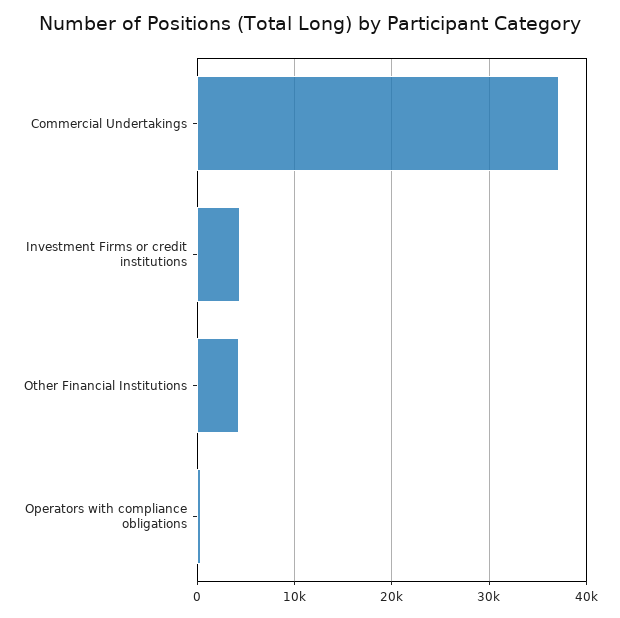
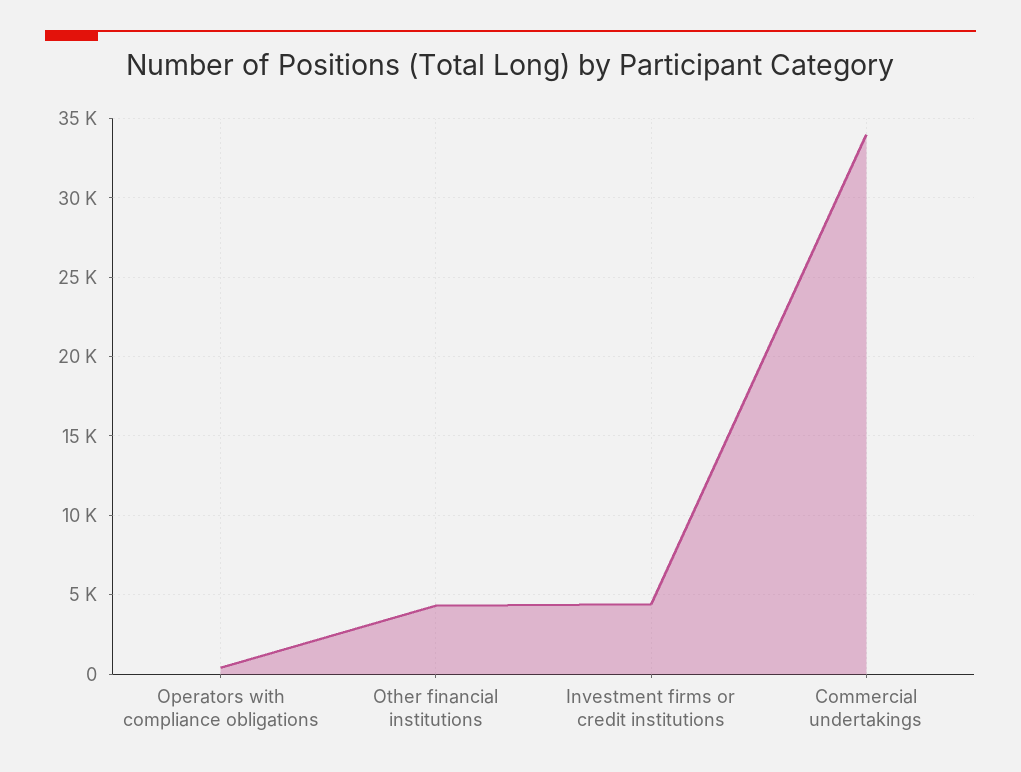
  {
-   "Commercial Undertakings": 37000,
+   "Commercial Undertakings": 34000,
    "Investment Firms or credit institutions": 4500,
    "Other Financial Institutions": 4500,
    "Operators with compliance obligations": 500
  }

